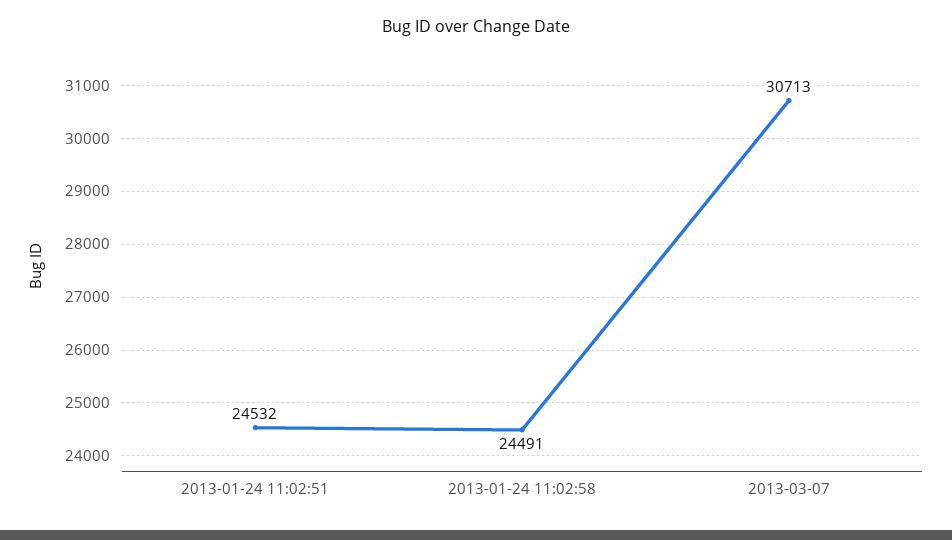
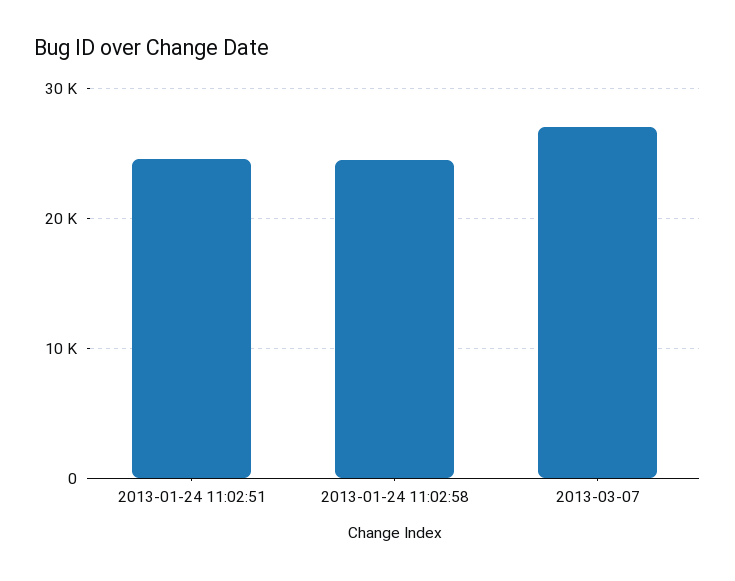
  {
    "2013-01-24 11:02:51": 24532,
    "2013-01-24 11:02:58": 24491,
-   "2013-03-07": 30713
+   "2013-03-07": 27000
  }

